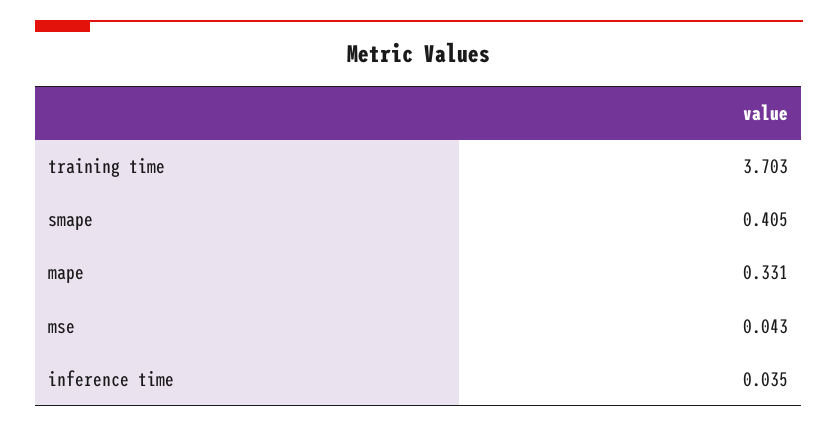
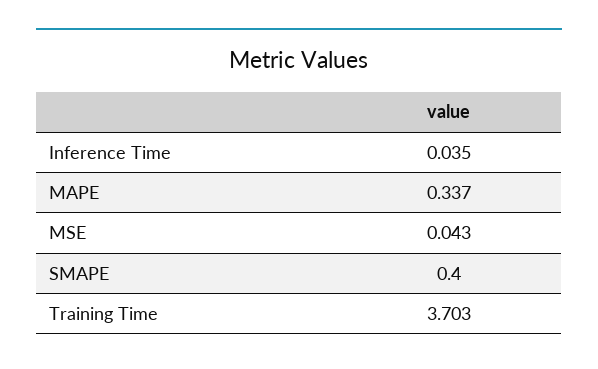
  {
    "training time": 3.703,
-   "smape": 0.405,
+   "smape": 0.4,
-   "mape": 0.331,
+   "mape": 0.337,
    "mse": 0.043,
    "inference time": 0.035
  }

